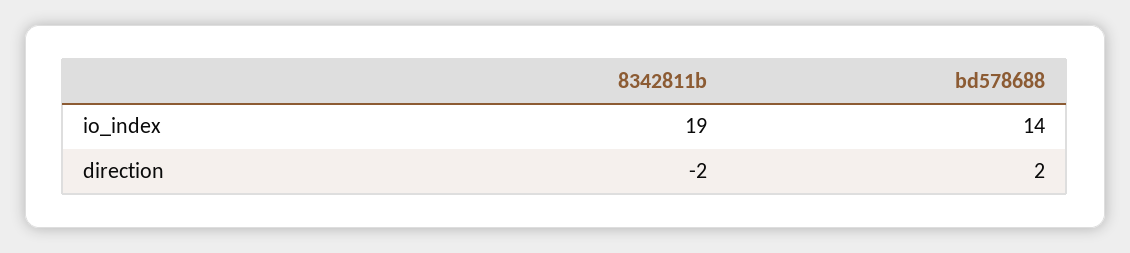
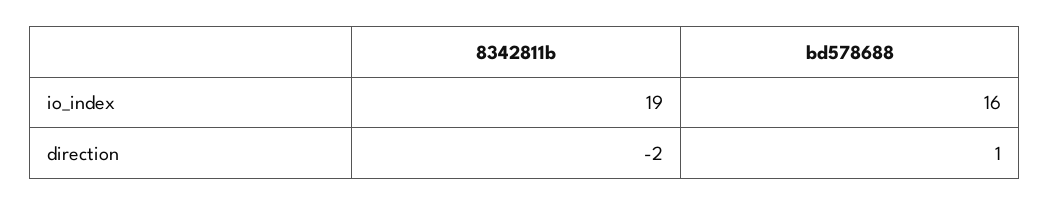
  {
    "8342811b": {
      "io_index": 19,
      "direction": -2
    },
    "bd578688": {
-     "io_index": 14,
+     "io_index": 16,
-     "direction": 2
+     "direction": 1
    }
  }

